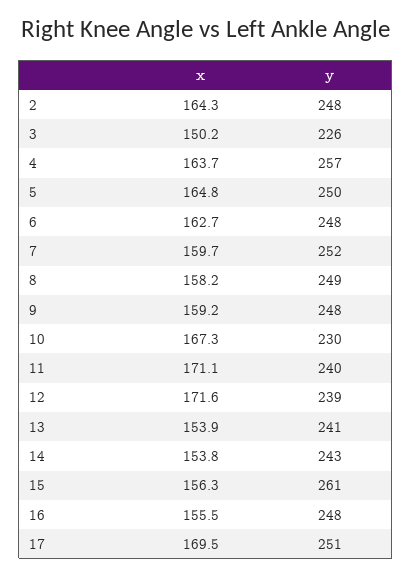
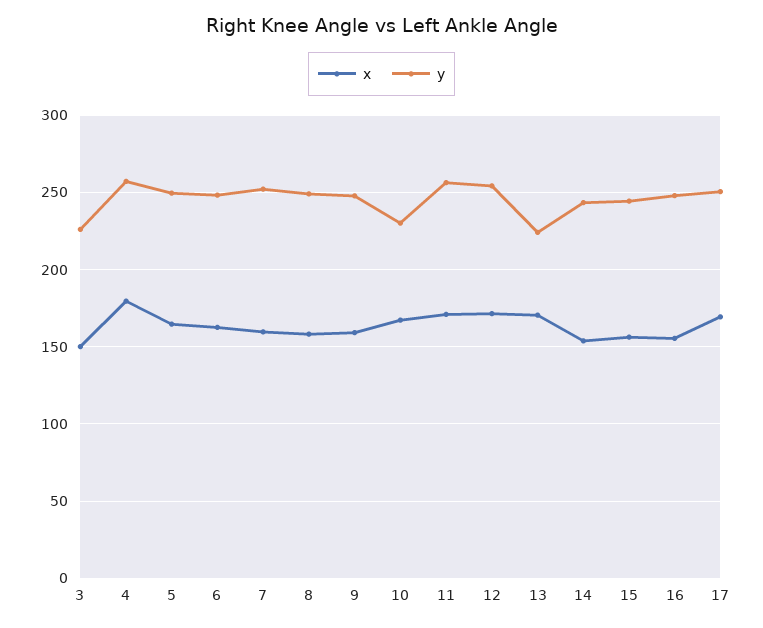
  {
    "x": {
-     "2": 164.3,
      "3": 150.2,
-     "4": 163.7,
+     "4": 180,
      "5": 164.8,
      "6": 162.7,
      "7": 159.7,
      "8": 158.2,
      "9": 159.2,
      "10": 167.3,
      "11": 171.1,
      "12": 171.6,
-     "13": 153.9,
+     "13": 170,
      "14": 153.8,
      "15": 156.3,
      "16": 155.5,
      "17": 169.5
    },
    "y": {
-     "2": 248,
      "3": 226,
      "4": 257,
      "5": 250,
      "6": 248,
      "7": 252,
      "8": 249,
      "9": 248,
      "10": 230,
-     "11": 240,
+     "11": 255,
-     "12": 239,
+     "12": 255,
-     "13": 241,
+     "13": 225,
      "14": 243,
-     "15": 261,
+     "15": 245,
      "16": 248,
      "17": 251
    }
  }

